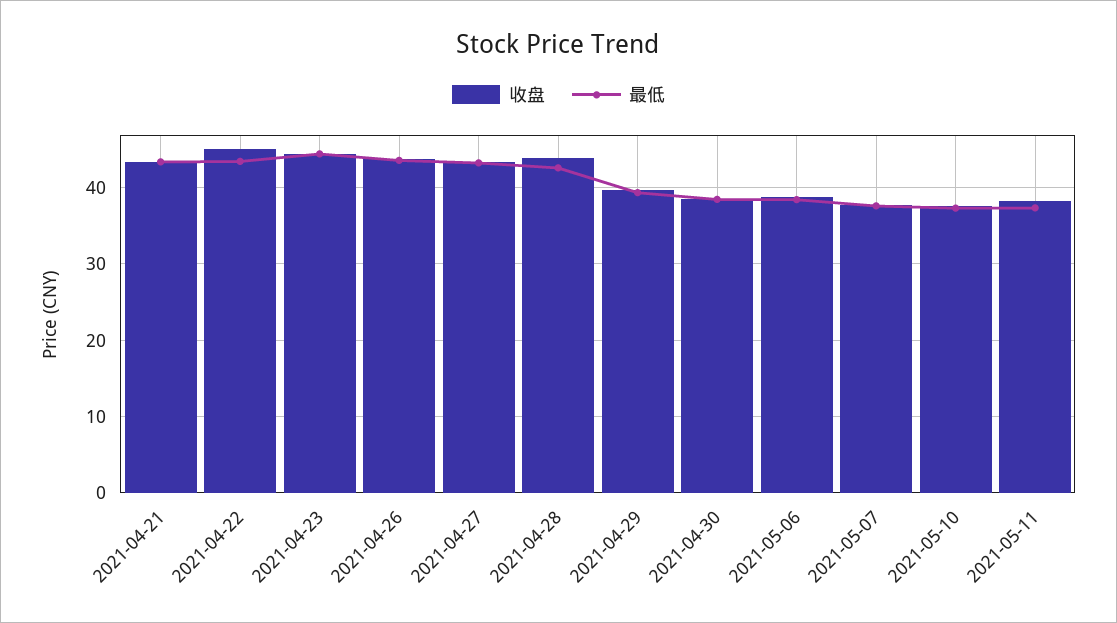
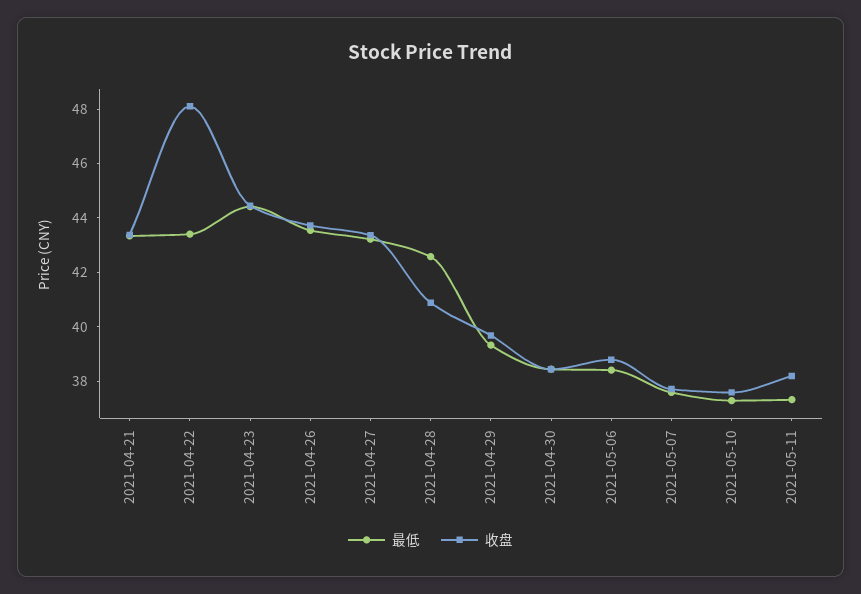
  {
    "收盘": {
      "2021-04-21": 43.5,
-     "2021-04-22": 45,
+     "2021-04-22": 48,
      "2021-04-23": 44.5,
      "2021-04-26": 43.5,
      "2021-04-27": 43.5,
-     "2021-04-28": 44,
+     "2021-04-28": 41,
      "2021-04-29": 39.5,
      "2021-04-30": 38.5,
      "2021-05-06": 39,
      "2021-05-07": 37.5,
      "2021-05-10": 37.5,
      "2021-05-11": 38
    },
    "最低": {
      "2021-04-21": 43.5,
      "2021-04-22": 43.5,
      "2021-04-23": 44.5,
      "2021-04-26": 43.5,
      "2021-04-27": 43,
      "2021-04-28": 42.5,
      "2021-04-29": 39.5,
      "2021-04-30": 38.5,
      "2021-05-06": 38.5,
      "2021-05-07": 37.5,
      "2021-05-10": 37.5,
      "2021-05-11": 37.5
    }
  }

